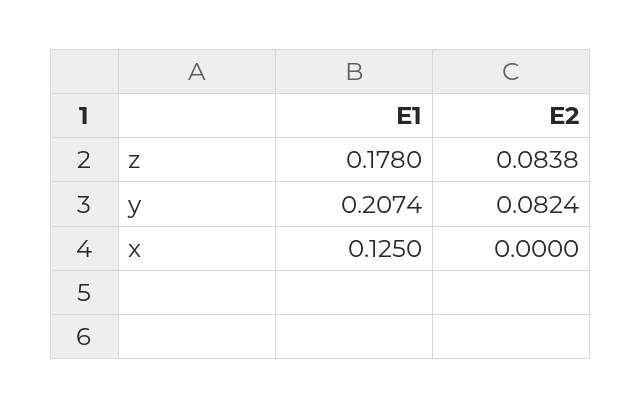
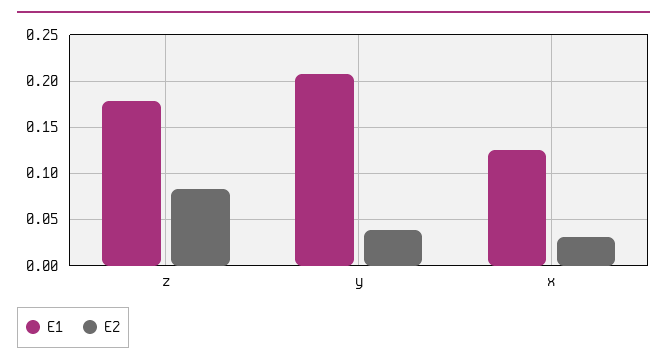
  {
    "E1": {
      "z": 0.178,
      "y": 0.2074,
      "x": 0.125
    },
    "E2": {
      "z": 0.0838,
-     "y": 0.0824,
+     "y": 0.04,
-     "x": 0
+     "x": 0.03
    }
  }

